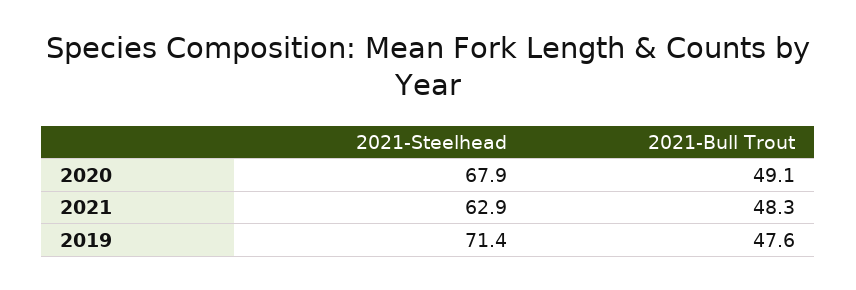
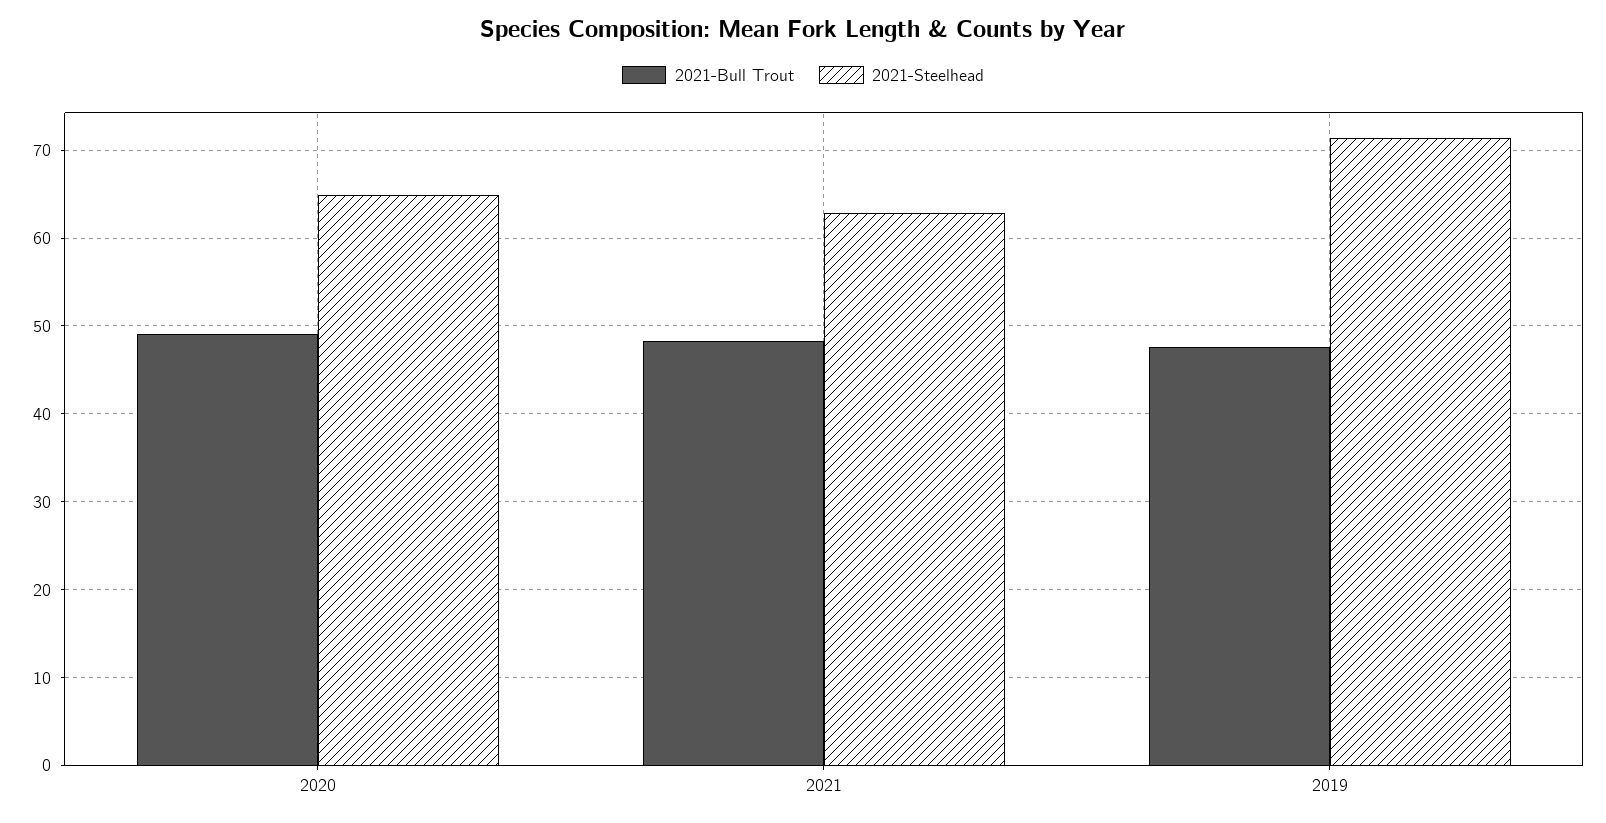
  {
    "2021-Steelhead": {
-     "2020": 67.9,
+     "2020": 65,
      "2021": 62.9,
      "2019": 71.4
    },
    "2021-Bull Trout": {
      "2020": 49.1,
      "2021": 48.3,
      "2019": 47.6
    }
  }

